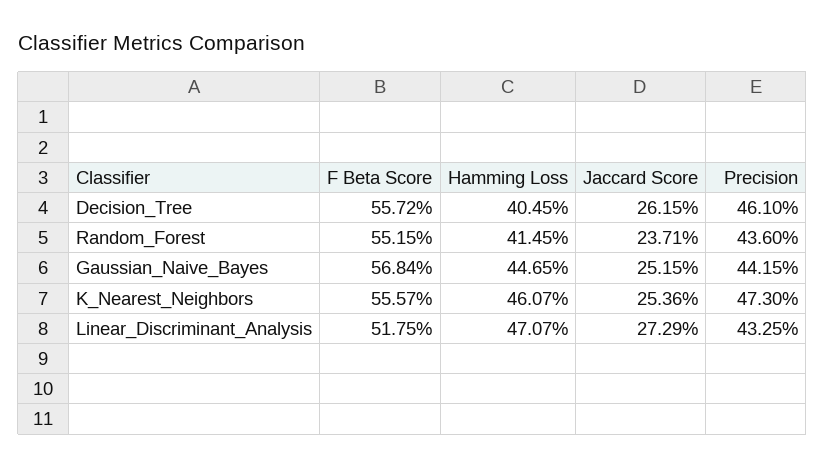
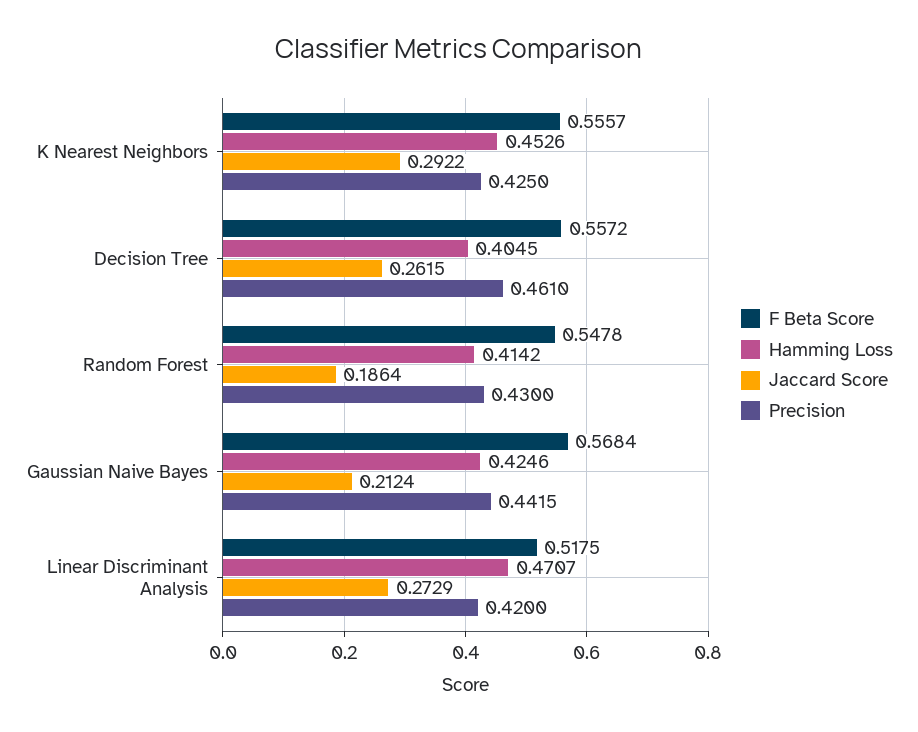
  {
    "F Beta Score": {
      "Decision_Tree": 0.5572,
-     "Random_Forest": 0.5515,
+     "Random_Forest": 0.5478,
      "Gaussian_Naive_Bayes": 0.5684,
      "K_Nearest_Neighbors": 0.5557,
      "Linear_Discriminant_Analysis": 0.5175
    },
    "Hamming Loss": {
      "Decision_Tree": 0.4045,
-     "Random_Forest": 0.4145,
+     "Random_Forest": 0.4142,
-     "Gaussian_Naive_Bayes": 0.4465,
+     "Gaussian_Naive_Bayes": 0.4246,
-     "K_Nearest_Neighbors": 0.4607,
+     "K_Nearest_Neighbors": 0.4526,
      "Linear_Discriminant_Analysis": 0.4707
    },
    "Jaccard Score": {
      "Decision_Tree": 0.2615,
-     "Random_Forest": 0.2371,
+     "Random_Forest": 0.1864,
-     "Gaussian_Naive_Bayes": 0.2515,
+     "Gaussian_Naive_Bayes": 0.2124,
-     "K_Nearest_Neighbors": 0.2536,
+     "K_Nearest_Neighbors": 0.2922,
      "Linear_Discriminant_Analysis": 0.2729
    },
    "Precision": {
      "Decision_Tree": 0.461,
-     "Random_Forest": 0.436,
+     "Random_Forest": 0.43,
      "Gaussian_Naive_Bayes": 0.4415,
-     "K_Nearest_Neighbors": 0.473,
+     "K_Nearest_Neighbors": 0.425,
-     "Linear_Discriminant_Analysis": 0.4325
+     "Linear_Discriminant_Analysis": 0.42
    }
  }

